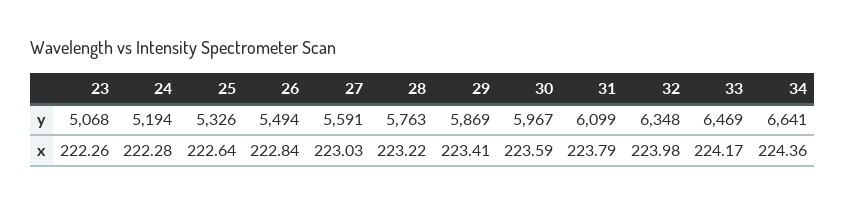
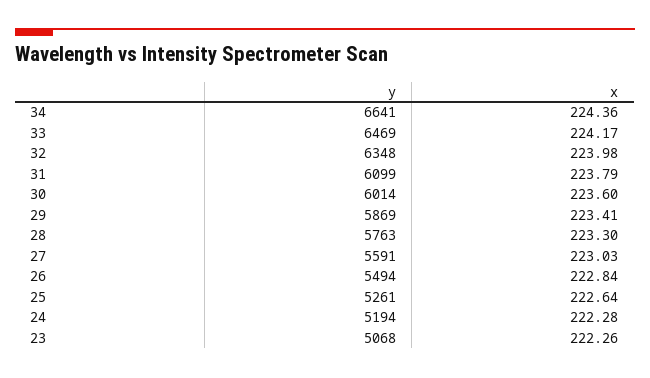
  {
    "23": {
      "y": 5068,
      "x": 222.26
    },
    "24": {
      "y": 5194,
      "x": 222.28
    },
    "25": {
-     "y": 5326,
+     "y": 5261,
      "x": 222.64
    },
    "26": {
      "y": 5494,
      "x": 222.84
    },
    "27": {
      "y": 5591,
      "x": 223.03
    },
    "28": {
      "y": 5763,
-     "x": 223.22
+     "x": 223.3
    },
    "29": {
      "y": 5869,
      "x": 223.41
    },
    "30": {
-     "y": 5967,
+     "y": 6014,
-     "x": 223.59
+     "x": 223.6
    },
    "31": {
      "y": 6099,
      "x": 223.79
    },
    "32": {
      "y": 6348,
      "x": 223.98
    },
    "33": {
      "y": 6469,
      "x": 224.17
    },
    "34": {
      "y": 6641,
      "x": 224.36
    }
  }

